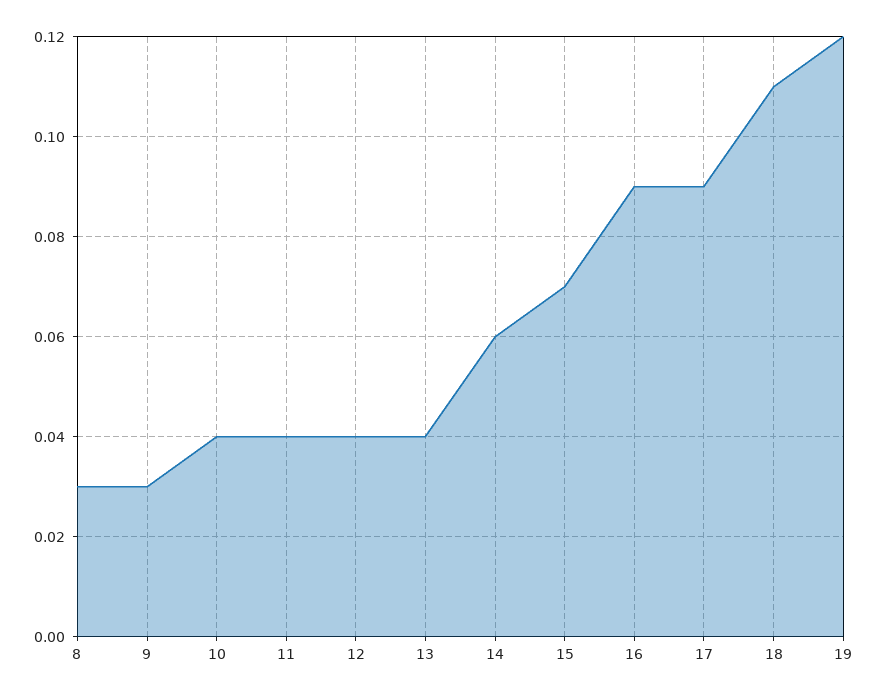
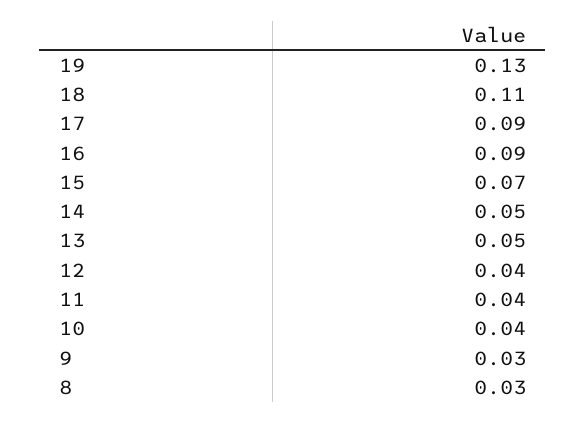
  {
    "8": 0.03,
    "9": 0.03,
    "10": 0.04,
    "11": 0.04,
    "12": 0.04,
-   "13": 0.04,
+   "13": 0.05,
-   "14": 0.06,
+   "14": 0.05,
    "15": 0.07,
    "16": 0.09,
    "17": 0.09,
    "18": 0.11,
-   "19": 0.12
+   "19": 0.13
  }

